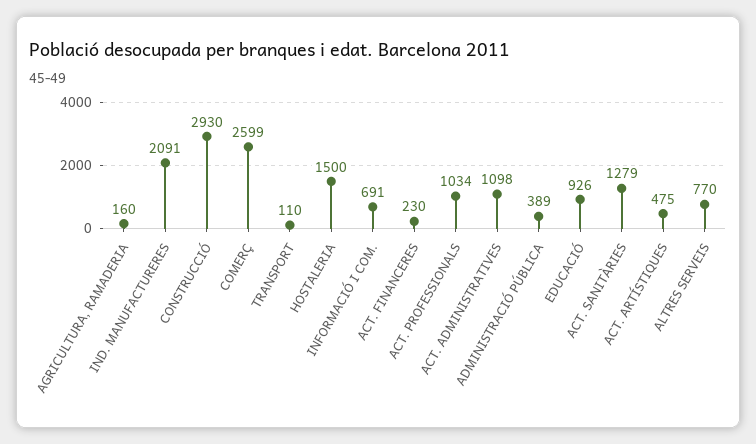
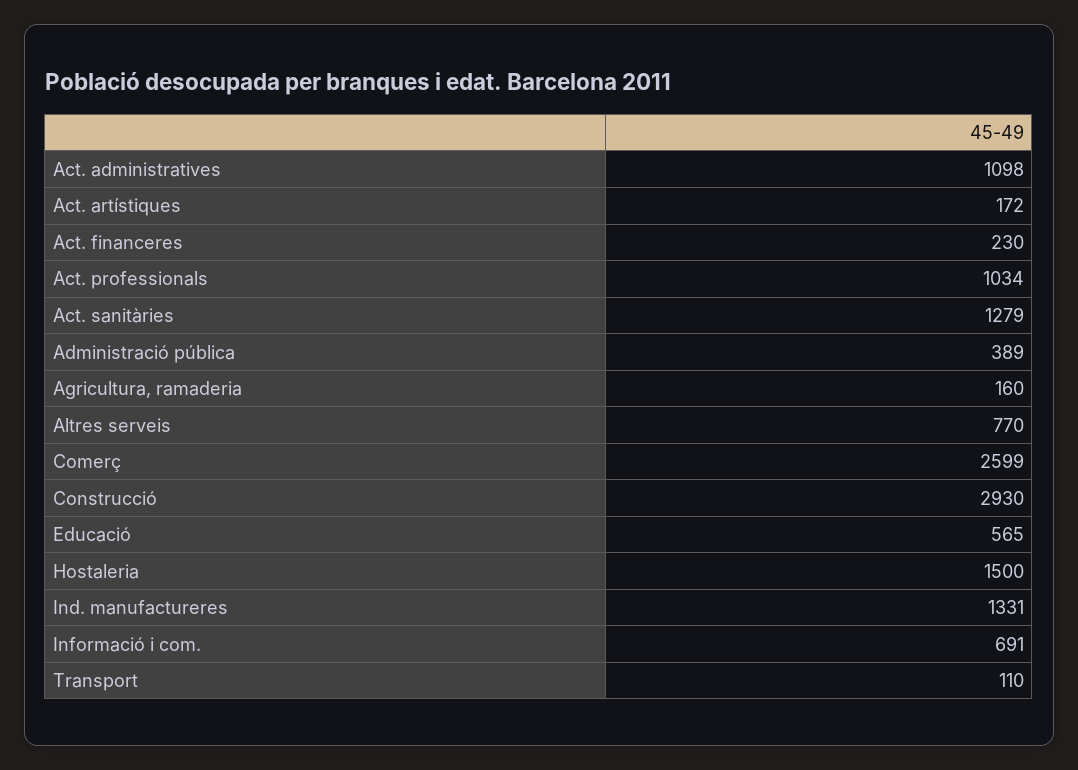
  {
    "AGRICULTURA, RAMADERIA": 160,
-   "IND. MANUFACTURERES": 2091,
+   "IND. MANUFACTURERES": 1331,
    "CONSTRUCCIÓ": 2930,
    "COMERÇ": 2599,
    "TRANSPORT": 110,
    "HOSTALERIA": 1500,
    "INFORMACIÓ I COM.": 691,
    "ACT. FINANCERES": 230,
    "ACT. PROFESSIONALS": 1034,
    "ACT. ADMINISTRATIVES": 1098,
    "ADMINISTRACIÓ PÚBLICA": 389,
-   "EDUCACIÓ": 926,
+   "EDUCACIÓ": 565,
    "ACT. SANITÀRIES": 1279,
-   "ACT. ARTÍSTIQUES": 475,
+   "ACT. ARTÍSTIQUES": 172,
    "ALTRES SERVEIS": 770
  }

